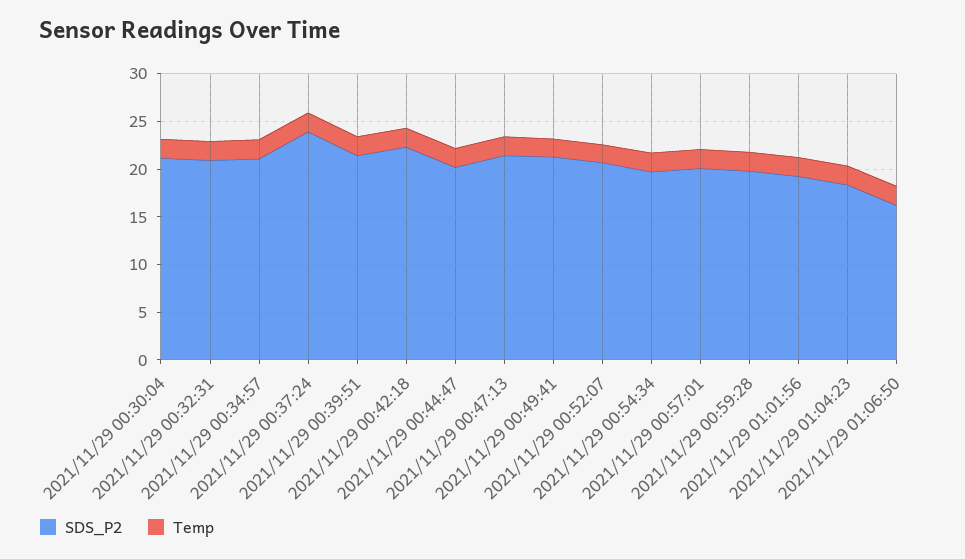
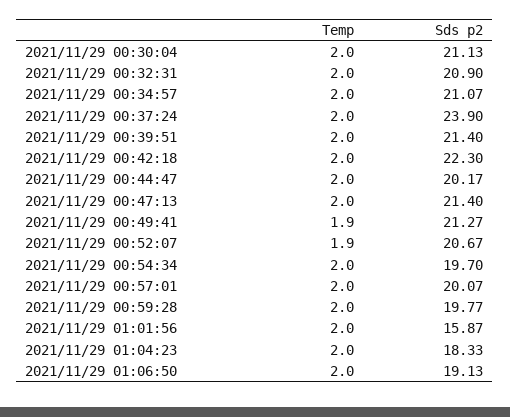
  {
    "SDS_P2": {
      "2021/11/29 00:30:04": 21.13,
      "2021/11/29 00:32:31": 20.9,
      "2021/11/29 00:34:57": 21.07,
      "2021/11/29 00:37:24": 23.9,
      "2021/11/29 00:39:51": 21.4,
      "2021/11/29 00:42:18": 22.3,
      "2021/11/29 00:44:47": 20.17,
      "2021/11/29 00:47:13": 21.4,
      "2021/11/29 00:49:41": 21.27,
      "2021/11/29 00:52:07": 20.67,
      "2021/11/29 00:54:34": 19.7,
      "2021/11/29 00:57:01": 20.07,
      "2021/11/29 00:59:28": 19.77,
-     "2021/11/29 01:01:56": 19,
+     "2021/11/29 01:01:56": 15.87,
      "2021/11/29 01:04:23": 18.33,
-     "2021/11/29 01:06:50": 16
+     "2021/11/29 01:06:50": 19.13
    },
    "Temp": {
      "2021/11/29 00:30:04": 2,
      "2021/11/29 00:32:31": 2,
      "2021/11/29 00:34:57": 2,
      "2021/11/29 00:37:24": 2,
      "2021/11/29 00:39:51": 2,
      "2021/11/29 00:42:18": 2,
      "2021/11/29 00:44:47": 2,
      "2021/11/29 00:47:13": 2,
      "2021/11/29 00:49:41": 1.9,
      "2021/11/29 00:52:07": 1.9,
      "2021/11/29 00:54:34": 2,
      "2021/11/29 00:57:01": 2,
      "2021/11/29 00:59:28": 2,
      "2021/11/29 01:01:56": 2,
      "2021/11/29 01:04:23": 2,
      "2021/11/29 01:06:50": 2
    }
  }

